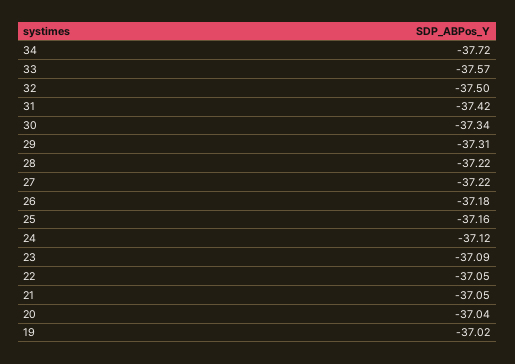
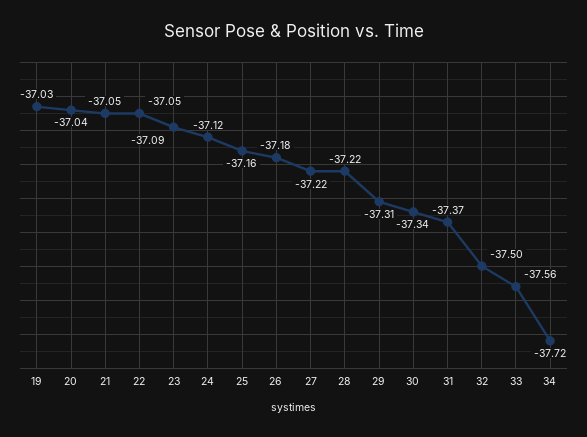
  {
    "34": -37.72,
-   "33": -37.57,
+   "33": -37.56,
    "32": -37.5,
-   "31": -37.42,
+   "31": -37.37,
    "30": -37.34,
    "29": -37.31,
    "28": -37.22,
    "27": -37.22,
    "26": -37.18,
    "25": -37.16,
    "24": -37.12,
    "23": -37.09,
    "22": -37.05,
    "21": -37.05,
    "20": -37.04,
-   "19": -37.02
+   "19": -37.03
  }

